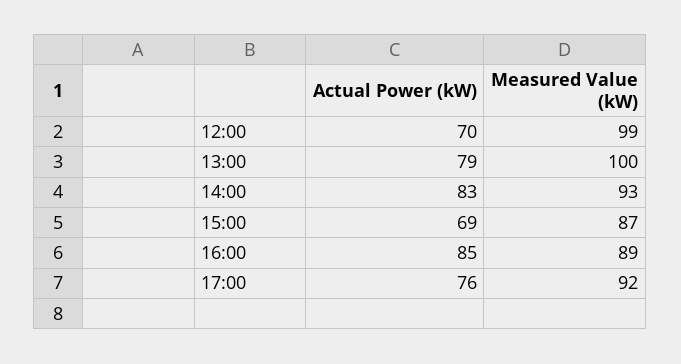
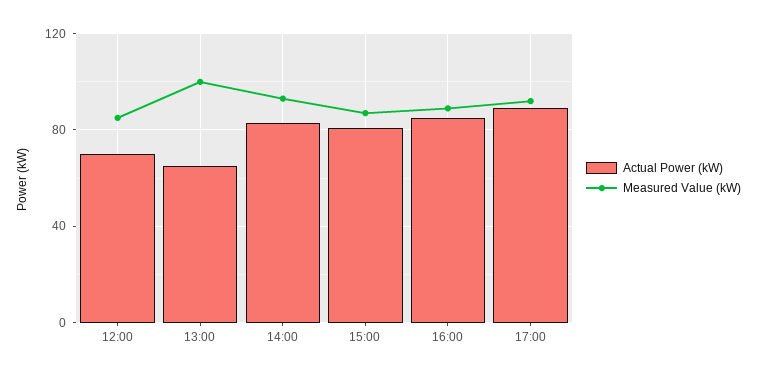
  {
    "Actual Power (kW)": {
      "12:00": 70,
-     "13:00": 79,
+     "13:00": 65,
      "14:00": 83,
-     "15:00": 69,
+     "15:00": 80,
      "16:00": 85,
-     "17:00": 76
+     "17:00": 90
    },
    "Measured Value (kW)": {
-     "12:00": 99,
+     "12:00": 85,
      "13:00": 100,
      "14:00": 93,
      "15:00": 87,
      "16:00": 89,
      "17:00": 92
    }
  }

